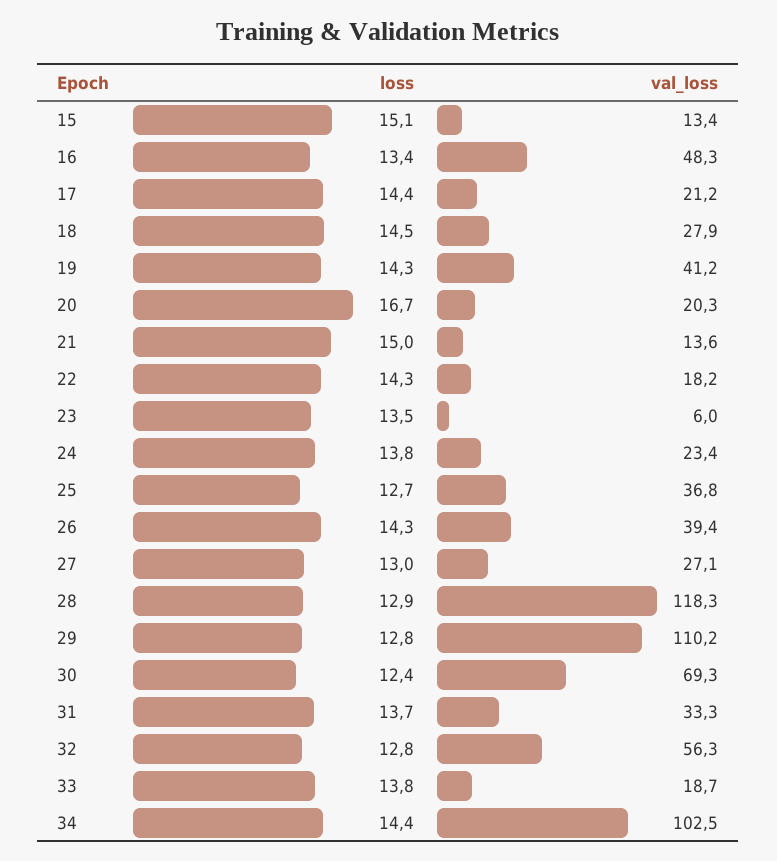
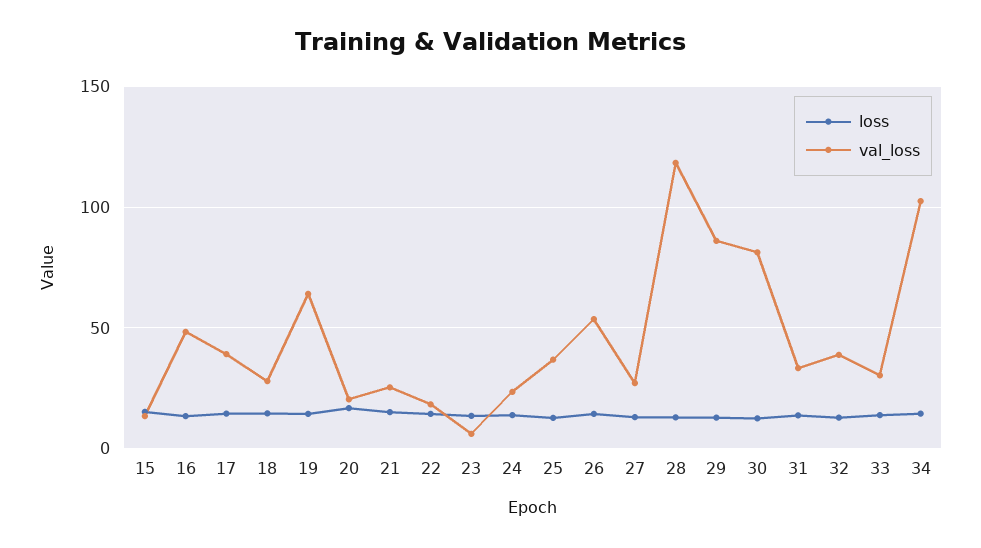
  {
    "loss": {
      "15": 15.1,
      "16": 13.4,
      "17": 14.4,
      "18": 14.5,
      "19": 14.3,
      "20": 16.7,
      "21": 15,
      "22": 14.3,
      "23": 13.5,
      "24": 13.8,
      "25": 12.7,
      "26": 14.3,
      "27": 13,
      "28": 12.9,
      "29": 12.8,
      "30": 12.4,
      "31": 13.7,
      "32": 12.8,
      "33": 13.8,
      "34": 14.4
    },
    "val_loss": {
      "15": 13.4,
      "16": 48.3,
-     "17": 21.2,
+     "17": 40,
      "18": 27.9,
-     "19": 41.2,
+     "19": 65,
      "20": 20.3,
-     "21": 13.6,
+     "21": 25,
      "22": 18.2,
      "23": 6,
      "24": 23.4,
      "25": 36.8,
-     "26": 39.4,
+     "26": 55,
      "27": 27.1,
      "28": 118.3,
-     "29": 110.2,
+     "29": 85,
-     "30": 69.3,
+     "30": 80,
      "31": 33.3,
-     "32": 56.3,
+     "32": 40,
-     "33": 18.7,
+     "33": 30,
      "34": 102.5
    }
  }

